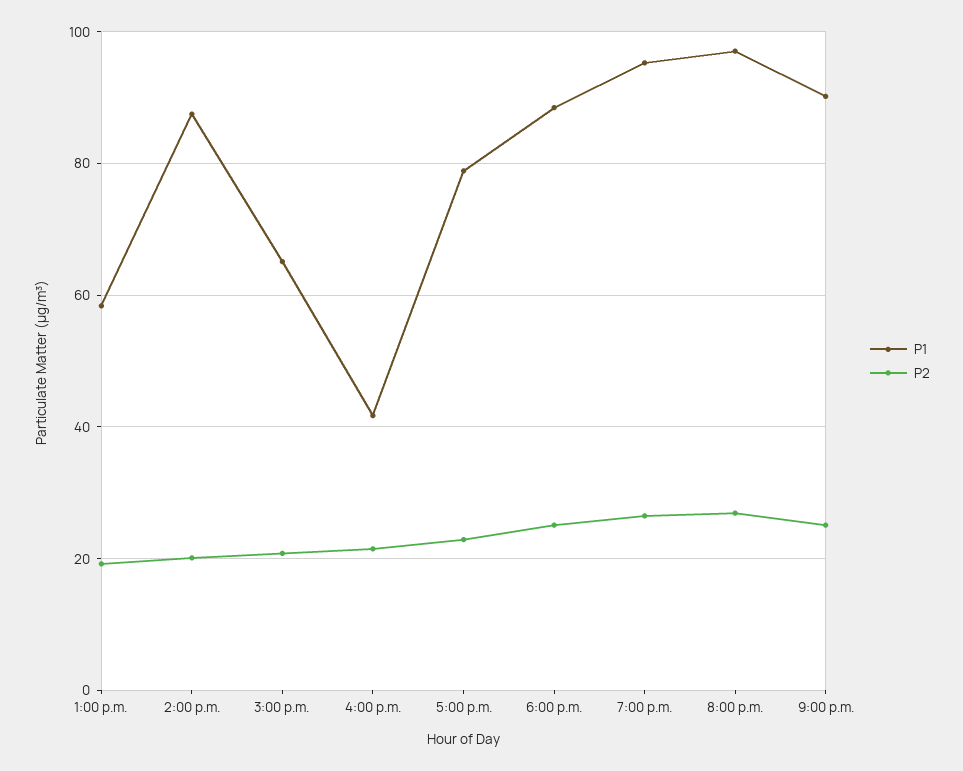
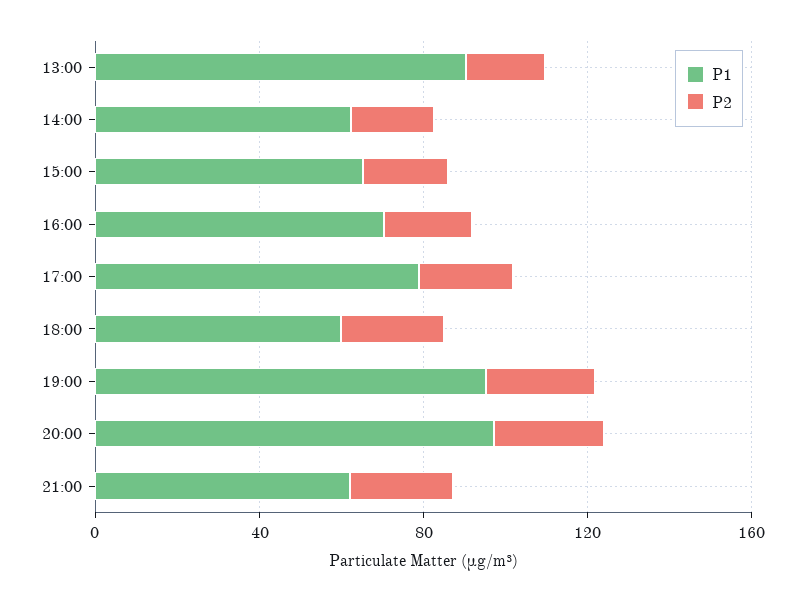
  {
    "P1": {
-     "1:00 p.m.": 58,
+     "1:00 p.m.": 90,
-     "2:00 p.m.": 88,
+     "2:00 p.m.": 60,
      "3:00 p.m.": 66,
-     "4:00 p.m.": 42,
+     "4:00 p.m.": 70,
      "5:00 p.m.": 78,
-     "6:00 p.m.": 88,
+     "6:00 p.m.": 60,
      "7:00 p.m.": 96,
      "8:00 p.m.": 98,
-     "9:00 p.m.": 90
+     "9:00 p.m.": 60
    },
    "P2": {
      "1:00 p.m.": 20,
      "2:00 p.m.": 20,
      "3:00 p.m.": 20,
      "4:00 p.m.": 22,
      "5:00 p.m.": 22,
      "6:00 p.m.": 26,
      "7:00 p.m.": 26,
      "8:00 p.m.": 26,
      "9:00 p.m.": 26
    }
  }

